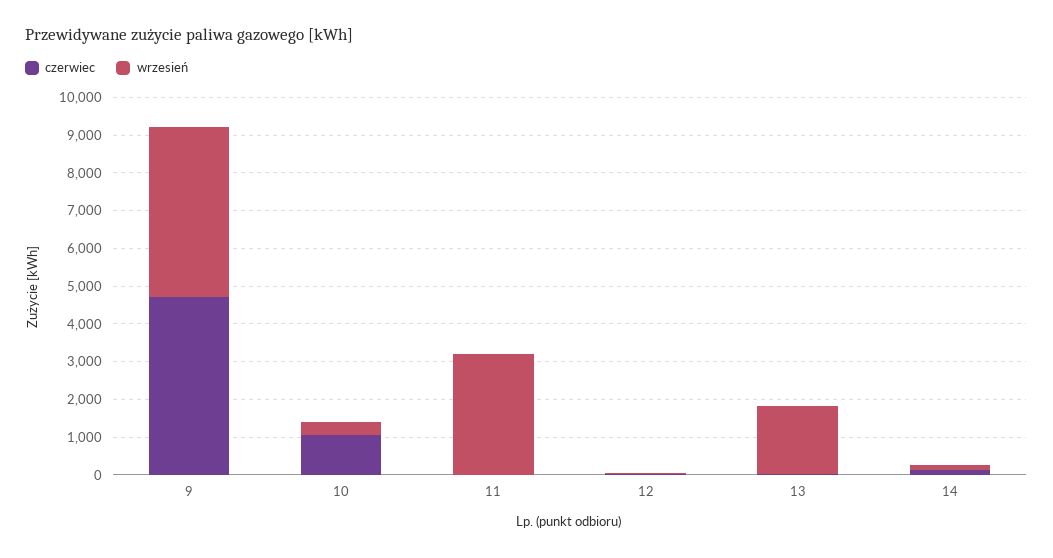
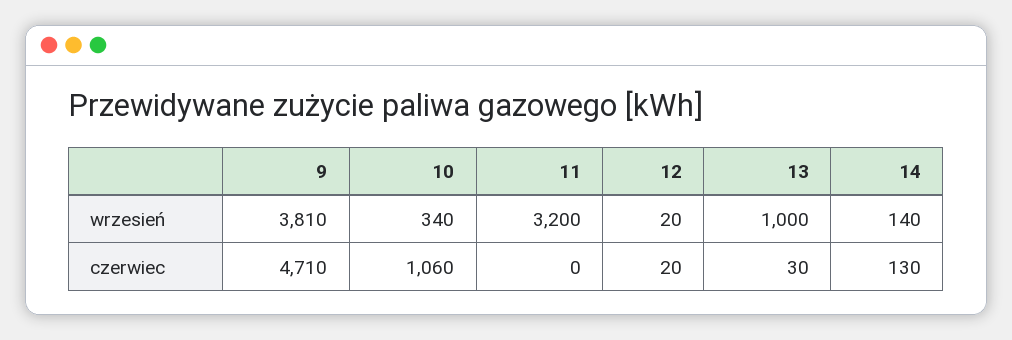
  {
    "czerwiec": {
      "9": 4710,
      "10": 1060,
      "11": 0,
      "12": 20,
      "13": 30,
      "14": 130
    },
    "wrzesień": {
-     "9": 4500,
+     "9": 3810,
      "10": 340,
      "11": 3200,
      "12": 20,
-     "13": 1750,
+     "13": 1000,
      "14": 140
    }
  }

